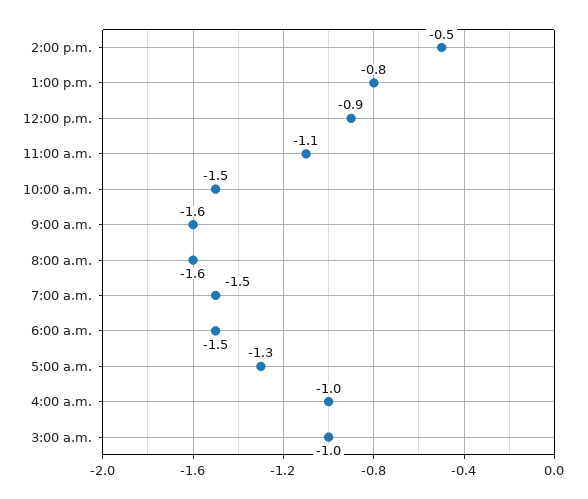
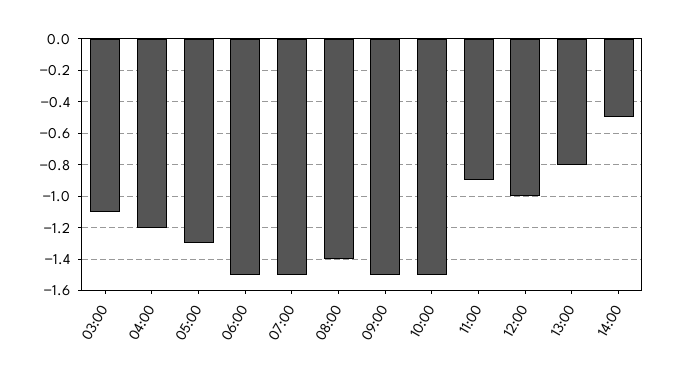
  {
    "2:00 p.m.": -0.5,
    "1:00 p.m.": -0.8,
-   "12:00 p.m.": -0.9,
+   "12:00 p.m.": -1,
-   "11:00 a.m.": -1.1,
+   "11:00 a.m.": -0.9,
    "10:00 a.m.": -1.5,
-   "9:00 a.m.": -1.6,
+   "9:00 a.m.": -1.5,
-   "8:00 a.m.": -1.6,
+   "8:00 a.m.": -1.4,
    "7:00 a.m.": -1.5,
    "6:00 a.m.": -1.5,
    "5:00 a.m.": -1.3,
-   "4:00 a.m.": -1,
+   "4:00 a.m.": -1.2,
-   "3:00 a.m.": -1
+   "3:00 a.m.": -1.1
  }

